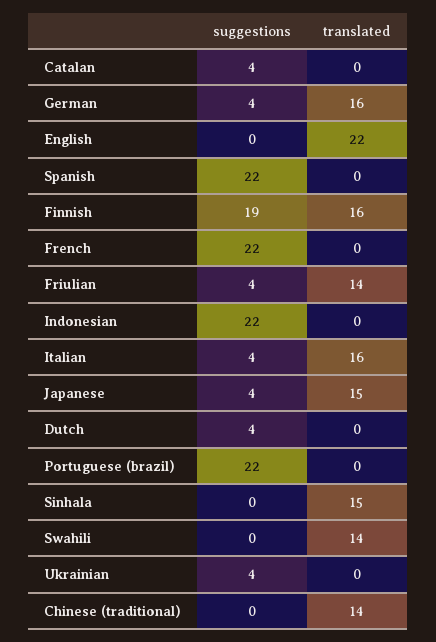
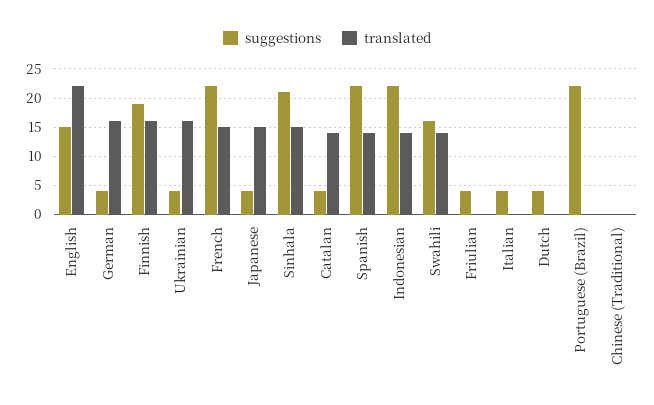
  {
    "suggestions": {
      "Catalan": 4,
      "German": 4,
-     "English": 0,
+     "English": 15,
      "Spanish": 22,
      "Finnish": 19,
      "French": 22,
      "Friulian": 4,
      "Indonesian": 22,
      "Italian": 4,
      "Japanese": 4,
      "Dutch": 4,
      "Portuguese (brazil)": 22,
-     "Sinhala": 0,
+     "Sinhala": 20,
-     "Swahili": 0,
+     "Swahili": 15,
      "Ukrainian": 4,
      "Chinese (traditional)": 0
    },
    "translated": {
-     "Catalan": 0,
+     "Catalan": 15,
      "German": 16,
      "English": 22,
-     "Spanish": 0,
+     "Spanish": 15,
      "Finnish": 16,
-     "French": 0,
+     "French": 15,
-     "Friulian": 14,
+     "Friulian": 0,
-     "Indonesian": 0,
+     "Indonesian": 15,
-     "Italian": 16,
+     "Italian": 0,
      "Japanese": 15,
      "Dutch": 0,
      "Portuguese (brazil)": 0,
      "Sinhala": 15,
      "Swahili": 14,
-     "Ukrainian": 0,
+     "Ukrainian": 15,
-     "Chinese (traditional)": 14
+     "Chinese (traditional)": 0
    }
  }

